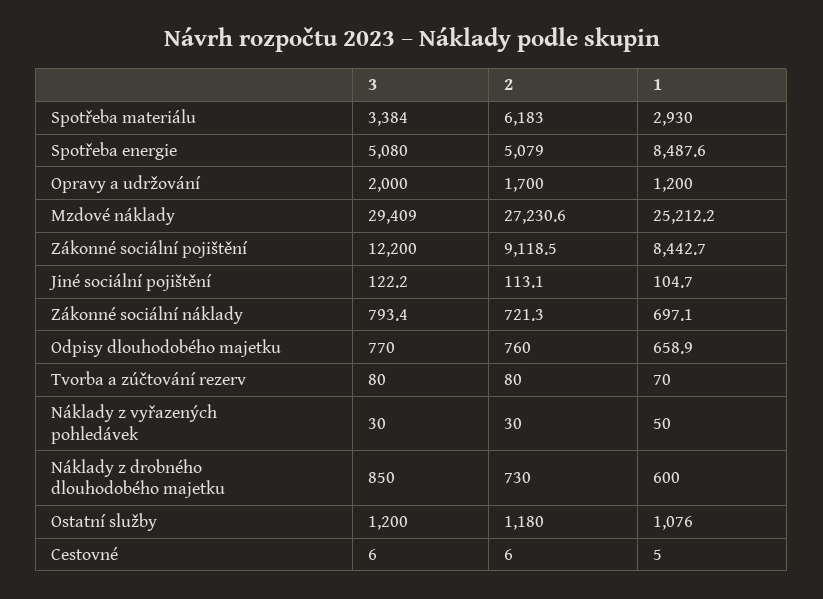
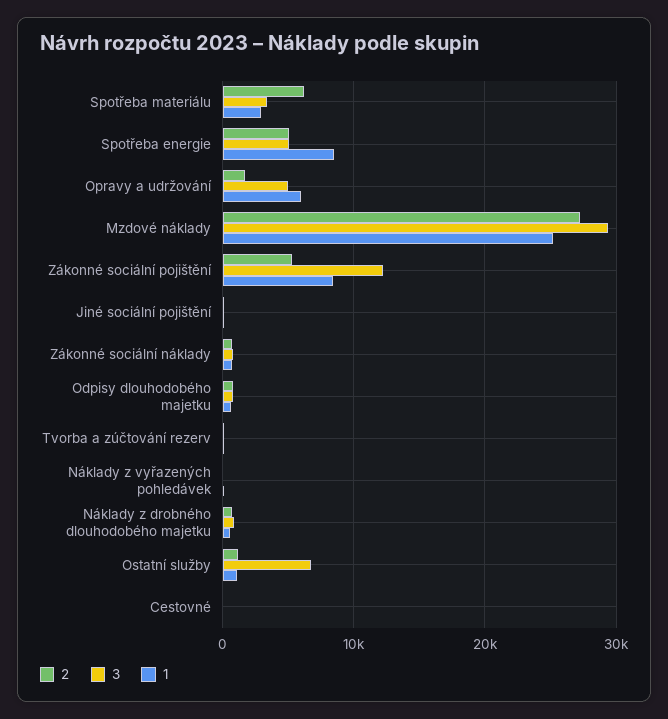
  {
    "3": {
      "Spotřeba materiálu": 3384,
      "Spotřeba energie": 5080,
-     "Opravy a udržování": 2000,
+     "Opravy a udržování": 5000,
      "Mzdové náklady": 29409,
      "Zákonné sociální pojištění": 12200,
      "Jiné sociální pojištění": 122.2,
      "Zákonné sociální náklady": 793.4,
      "Odpisy dlouhodobého majetku": 770,
      "Tvorba a zúčtování rezerv": 80,
      "Náklady z vyřazených pohledávek": 30,
      "Náklady z drobného dlouhodobého majetku": 850,
-     "Ostatní služby": 1200,
+     "Ostatní služby": 7000,
      "Cestovné": 6
    },
    "2": {
      "Spotřeba materiálu": 6183,
      "Spotřeba energie": 5079,
      "Opravy a udržování": 1700,
      "Mzdové náklady": 27230.6,
-     "Zákonné sociální pojištění": 9118.5,
+     "Zákonné sociální pojištění": 5000,
      "Jiné sociální pojištění": 113.1,
      "Zákonné sociální náklady": 721.3,
      "Odpisy dlouhodobého majetku": 760,
      "Tvorba a zúčtování rezerv": 80,
      "Náklady z vyřazených pohledávek": 30,
      "Náklady z drobného dlouhodobého majetku": 730,
      "Ostatní služby": 1180,
      "Cestovné": 6
    },
    "1": {
      "Spotřeba materiálu": 2930,
      "Spotřeba energie": 8487.6,
-     "Opravy a udržování": 1200,
+     "Opravy a udržování": 6000,
      "Mzdové náklady": 25212.2,
      "Zákonné sociální pojištění": 8442.7,
      "Jiné sociální pojištění": 104.7,
      "Zákonné sociální náklady": 697.1,
      "Odpisy dlouhodobého majetku": 658.9,
      "Tvorba a zúčtování rezerv": 70,
      "Náklady z vyřazených pohledávek": 50,
      "Náklady z drobného dlouhodobého majetku": 600,
      "Ostatní služby": 1076,
      "Cestovné": 5
    }
  }

